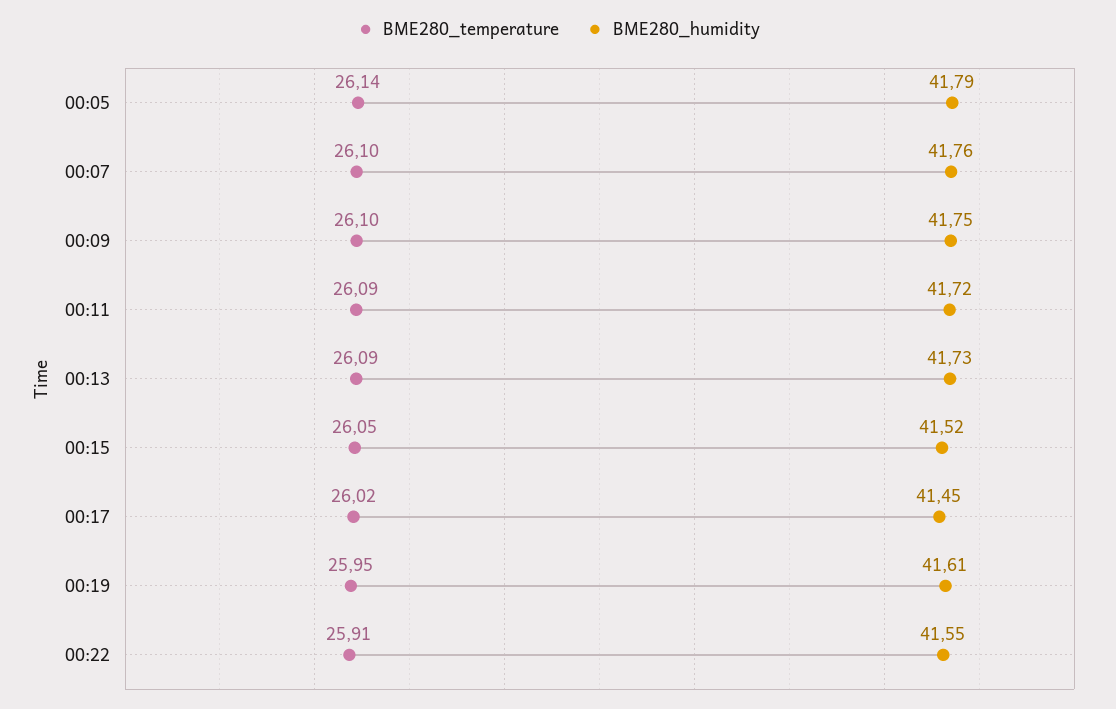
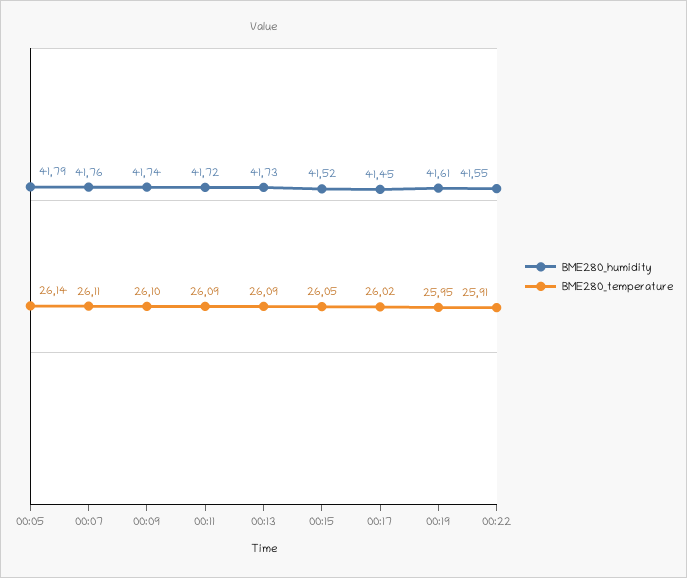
  {
    "BME280_temperature": {
      "00:05": 26.14,
-     "00:07": 26.1,
+     "00:07": 26.11,
      "00:09": 26.1,
      "00:11": 26.09,
      "00:13": 26.09,
      "00:15": 26.05,
      "00:17": 26.02,
      "00:19": 25.95,
      "00:22": 25.91
    },
    "BME280_humidity": {
      "00:05": 41.79,
      "00:07": 41.76,
-     "00:09": 41.75,
+     "00:09": 41.74,
      "00:11": 41.72,
      "00:13": 41.73,
      "00:15": 41.52,
      "00:17": 41.45,
      "00:19": 41.61,
      "00:22": 41.55
    }
  }

